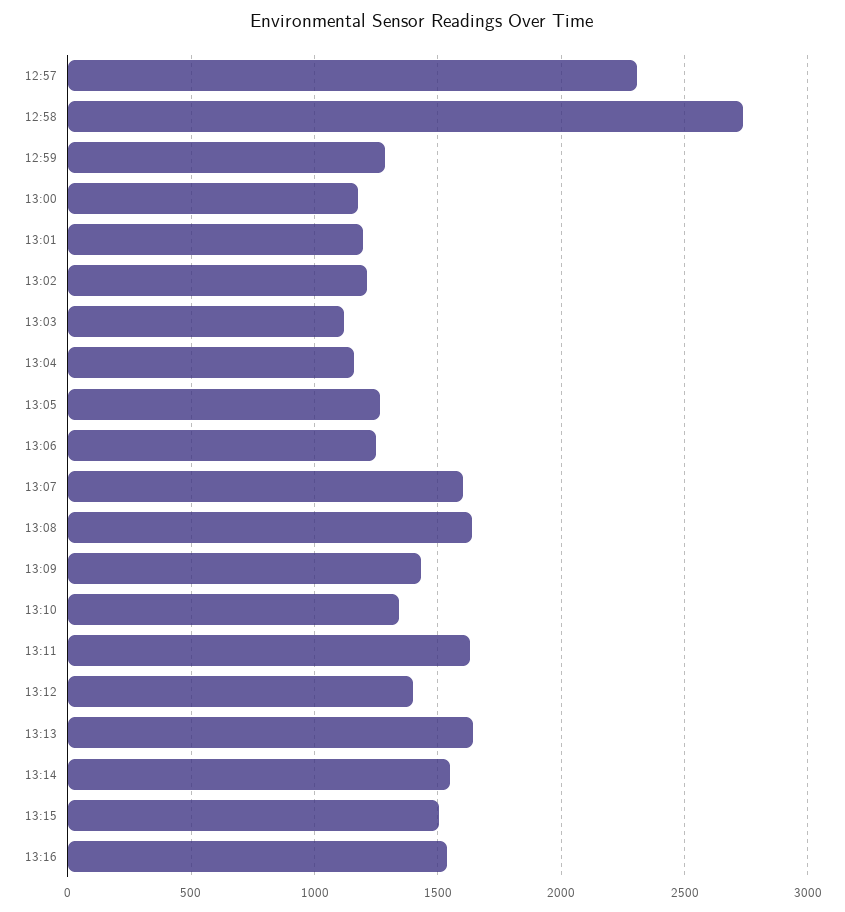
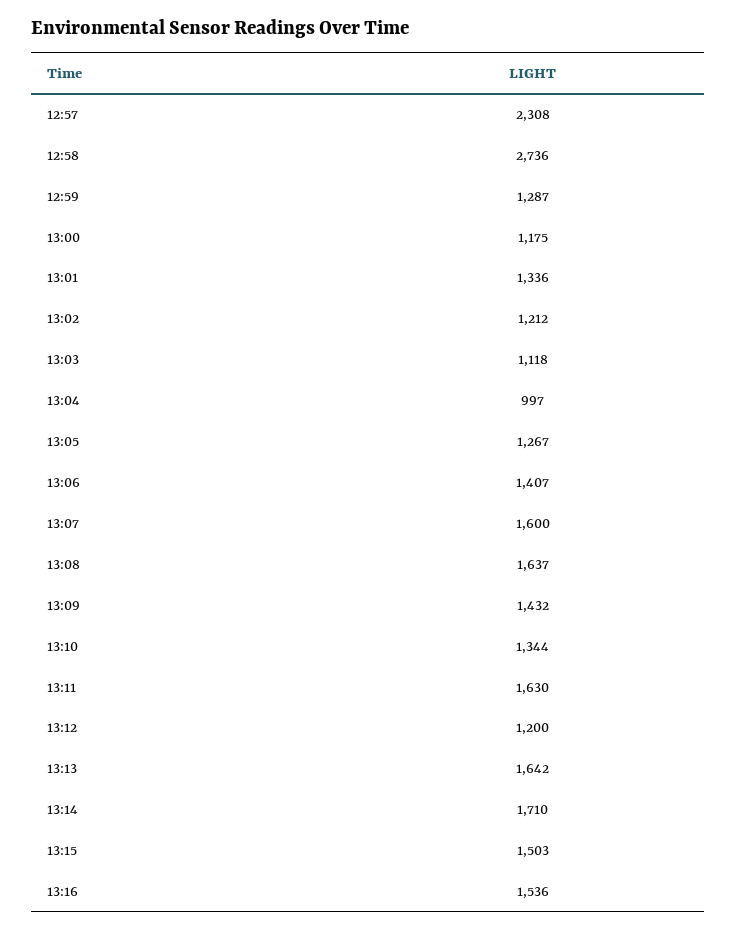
  {
    "12:57": 2308,
    "12:58": 2736,
    "12:59": 1287,
    "13:00": 1175,
-   "13:01": 1200,
+   "13:01": 1336,
    "13:02": 1212,
    "13:03": 1118,
-   "13:04": 1150,
+   "13:04": 997,
    "13:05": 1267,
-   "13:06": 1250,
+   "13:06": 1407,
    "13:07": 1600,
    "13:08": 1637,
    "13:09": 1432,
    "13:10": 1344,
    "13:11": 1630,
-   "13:12": 1400,
+   "13:12": 1200,
    "13:13": 1642,
-   "13:14": 1550,
+   "13:14": 1710,
    "13:15": 1503,
    "13:16": 1536
  }

